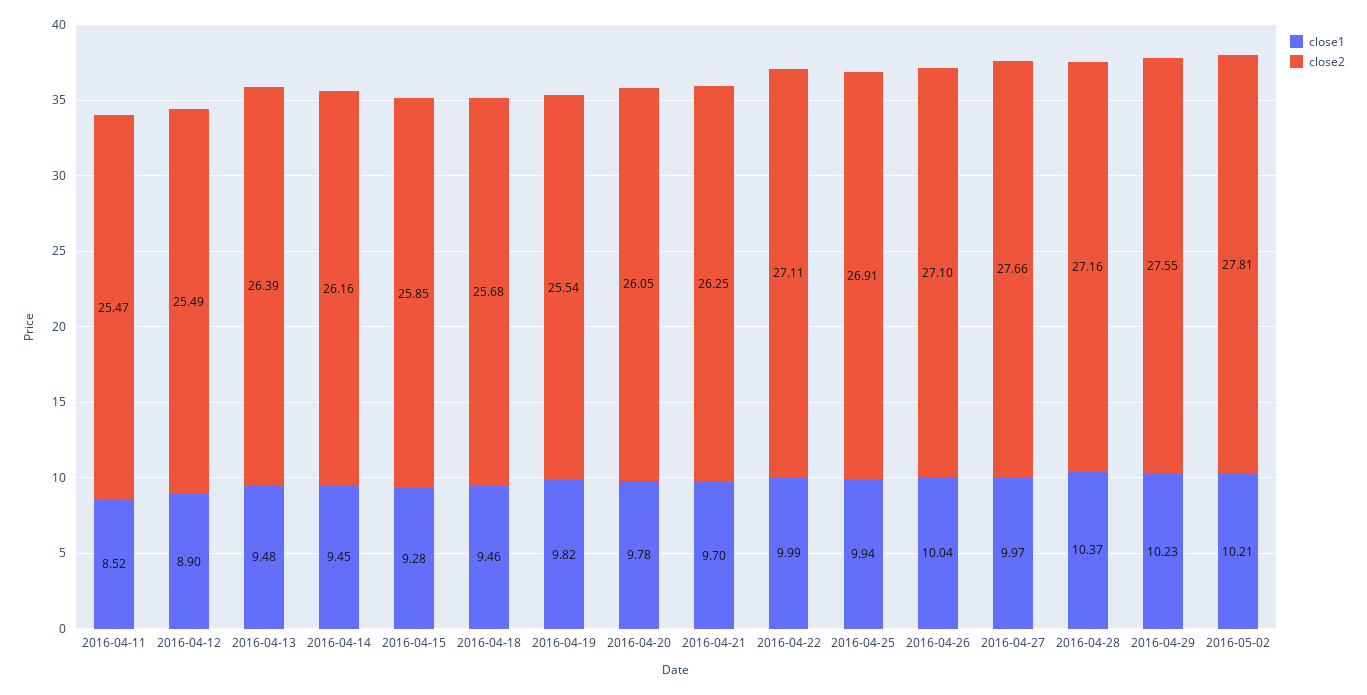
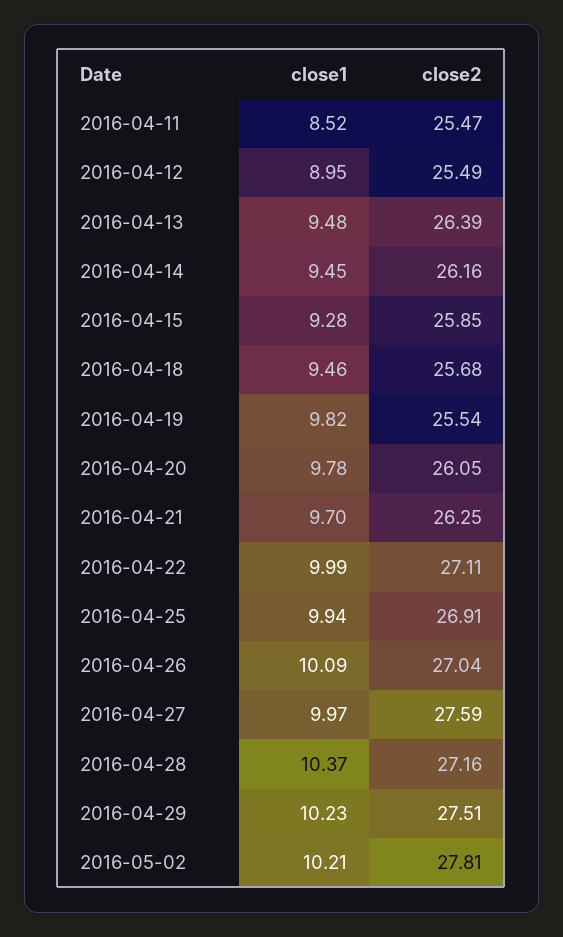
  {
    "close1": {
      "2016-04-11": 8.52,
-     "2016-04-12": 8.9,
+     "2016-04-12": 8.95,
      "2016-04-13": 9.48,
      "2016-04-14": 9.45,
      "2016-04-15": 9.28,
      "2016-04-18": 9.46,
      "2016-04-19": 9.82,
      "2016-04-20": 9.78,
      "2016-04-21": 9.7,
      "2016-04-22": 9.99,
      "2016-04-25": 9.94,
-     "2016-04-26": 10.04,
+     "2016-04-26": 10.09,
      "2016-04-27": 9.97,
      "2016-04-28": 10.37,
      "2016-04-29": 10.23,
      "2016-05-02": 10.21
    },
    "close2": {
      "2016-04-11": 25.47,
      "2016-04-12": 25.49,
      "2016-04-13": 26.39,
      "2016-04-14": 26.16,
      "2016-04-15": 25.85,
      "2016-04-18": 25.68,
      "2016-04-19": 25.54,
      "2016-04-20": 26.05,
      "2016-04-21": 26.25,
      "2016-04-22": 27.11,
      "2016-04-25": 26.91,
-     "2016-04-26": 27.1,
+     "2016-04-26": 27.04,
-     "2016-04-27": 27.66,
+     "2016-04-27": 27.59,
      "2016-04-28": 27.16,
-     "2016-04-29": 27.55,
+     "2016-04-29": 27.51,
      "2016-05-02": 27.81
    }
  }

